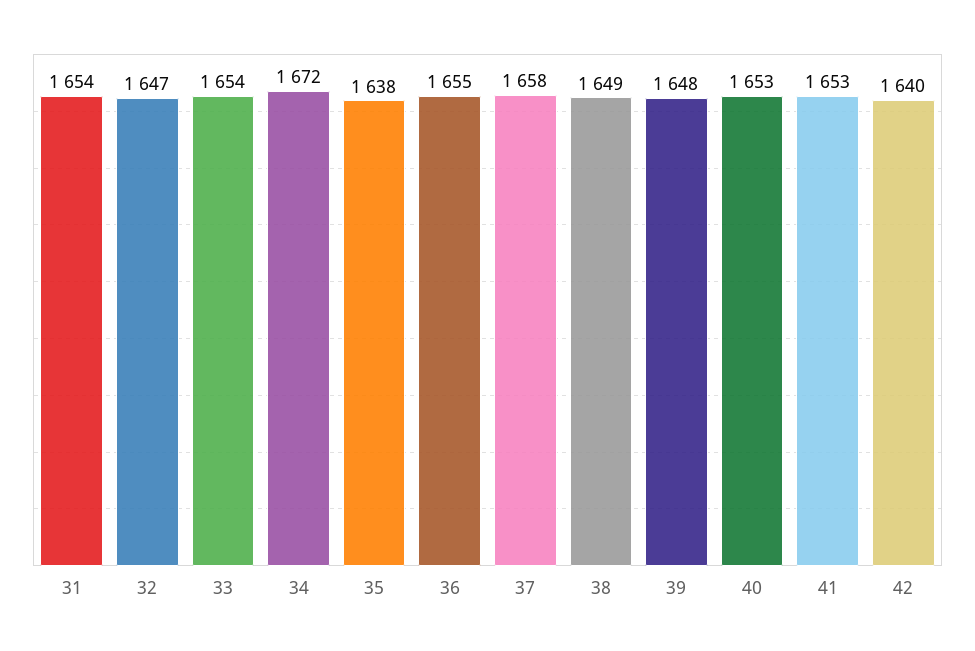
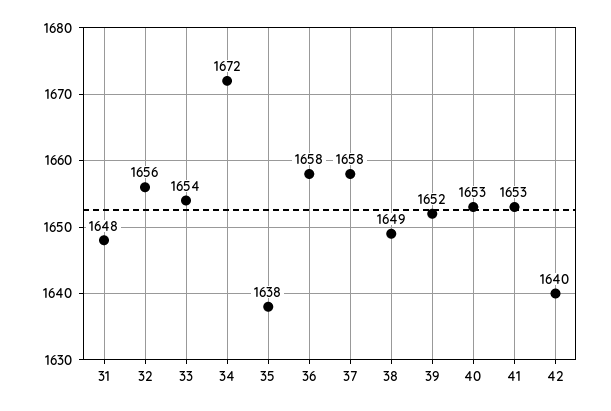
  {
-   "31": 1654,
+   "31": 1648,
-   "32": 1647,
+   "32": 1656,
    "33": 1654,
    "34": 1672,
    "35": 1638,
-   "36": 1655,
+   "36": 1658,
    "37": 1658,
    "38": 1649,
-   "39": 1648,
+   "39": 1652,
    "40": 1653,
    "41": 1653,
    "42": 1640
  }

